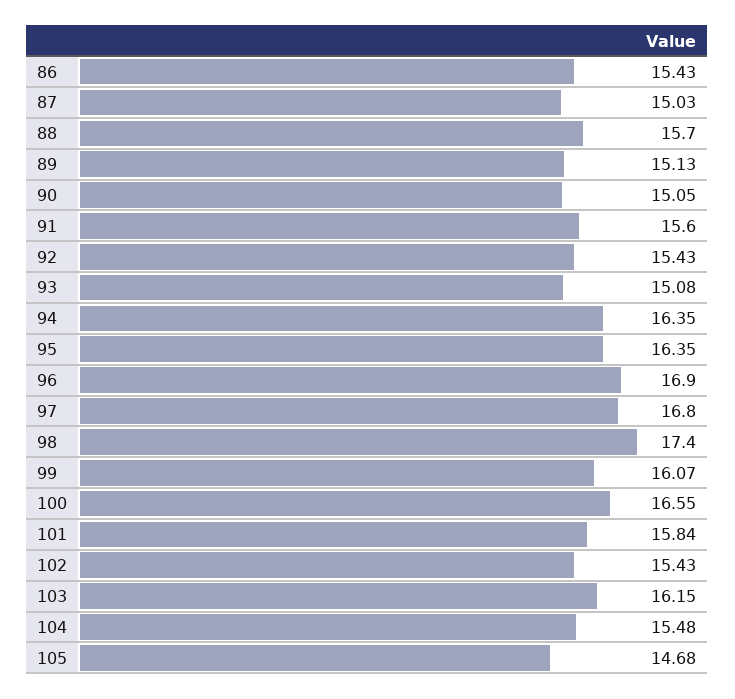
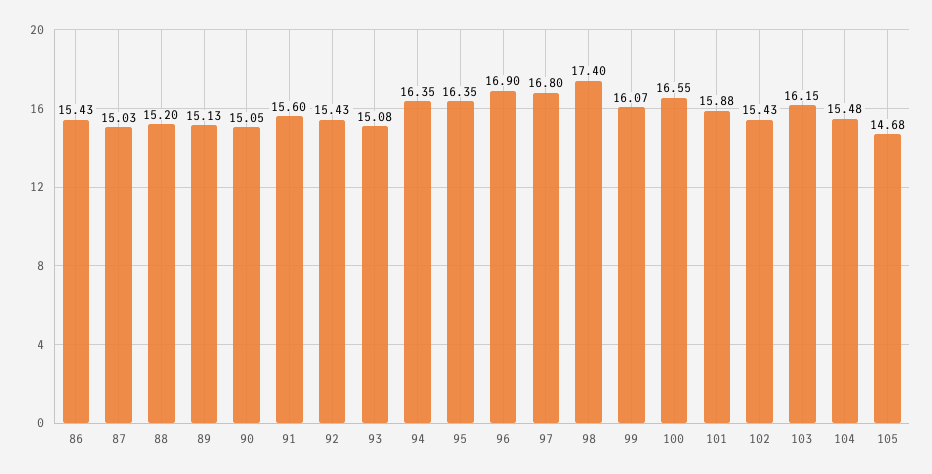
  {
    "86": 15.43,
    "87": 15.03,
-   "88": 15.7,
+   "88": 15.2,
    "89": 15.13,
    "90": 15.05,
    "91": 15.6,
    "92": 15.43,
    "93": 15.08,
    "94": 16.35,
    "95": 16.35,
    "96": 16.9,
    "97": 16.8,
    "98": 17.4,
    "99": 16.07,
    "100": 16.55,
-   "101": 15.84,
+   "101": 15.88,
    "102": 15.43,
    "103": 16.15,
    "104": 15.48,
    "105": 14.68
  }

